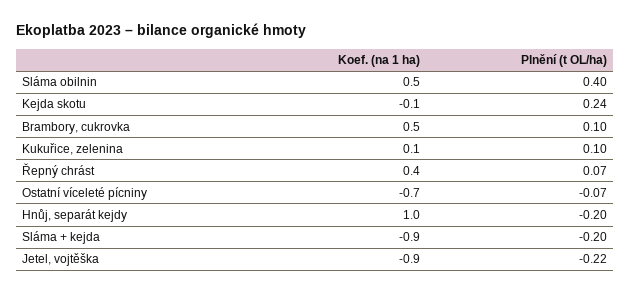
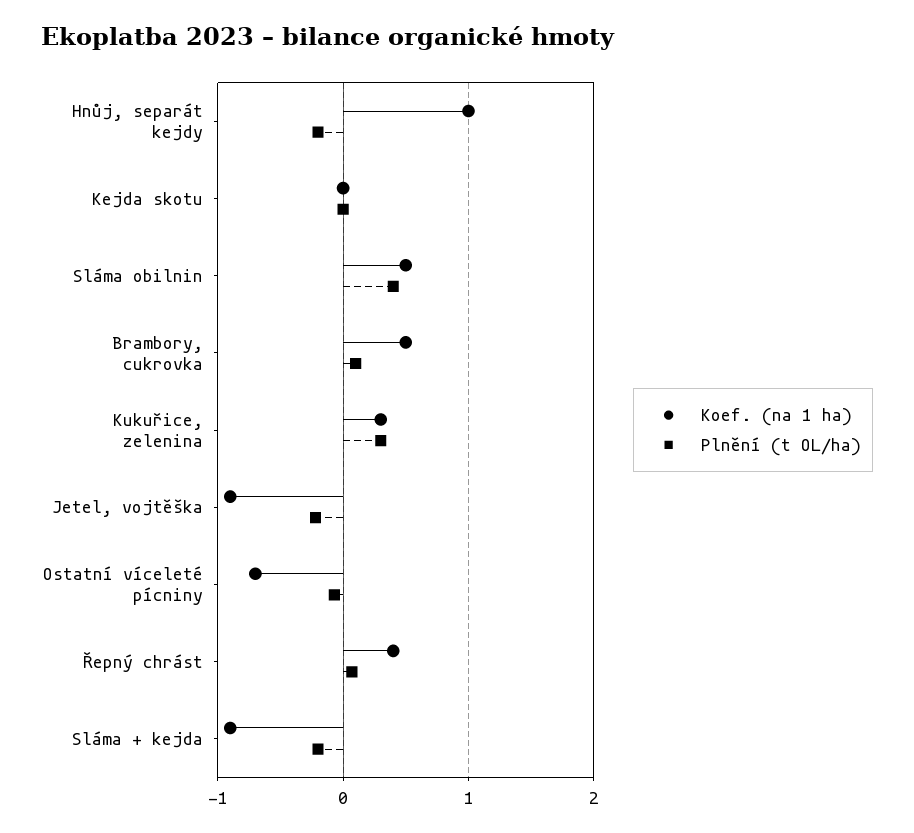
  {
    "Koef. (na 1 ha)": {
      "Sláma obilnin": 0.5,
-     "Kejda skotu": -0.1,
+     "Kejda skotu": 0,
      "Brambory, cukrovka": 0.5,
-     "Kukuřice, zelenina": 0.1,
+     "Kukuřice, zelenina": 0.3,
      "Řepný chrást": 0.4,
      "Ostatní víceleté pícniny": -0.7,
      "Hnůj, separát kejdy": 1,
      "Sláma + kejda": -0.9,
      "Jetel, vojtěška": -0.9
    },
    "Plnění (t OL/ha)": {
      "Sláma obilnin": 0.4,
-     "Kejda skotu": 0.24,
+     "Kejda skotu": 0,
      "Brambory, cukrovka": 0.1,
-     "Kukuřice, zelenina": 0.1,
+     "Kukuřice, zelenina": 0.3,
      "Řepný chrást": 0.07,
      "Ostatní víceleté pícniny": -0.07,
      "Hnůj, separát kejdy": -0.2,
      "Sláma + kejda": -0.2,
      "Jetel, vojtěška": -0.22
    }
  }

